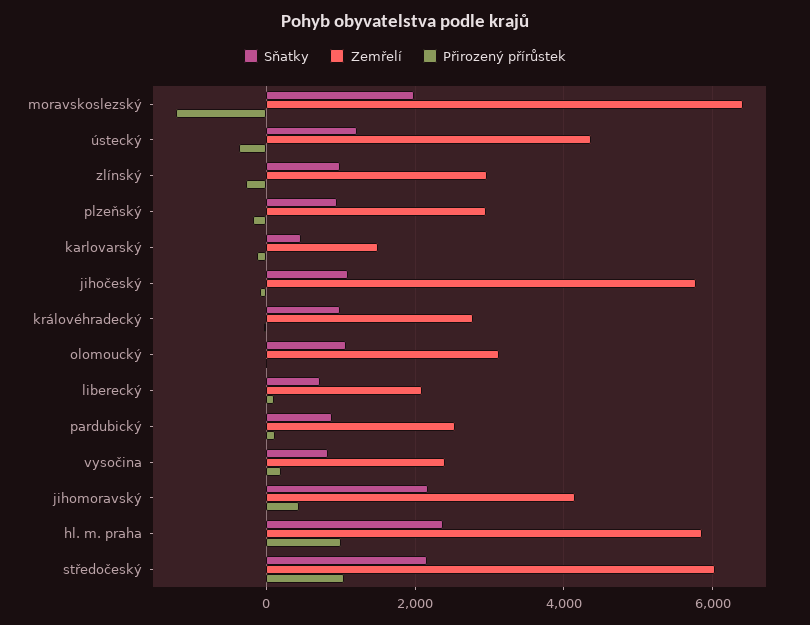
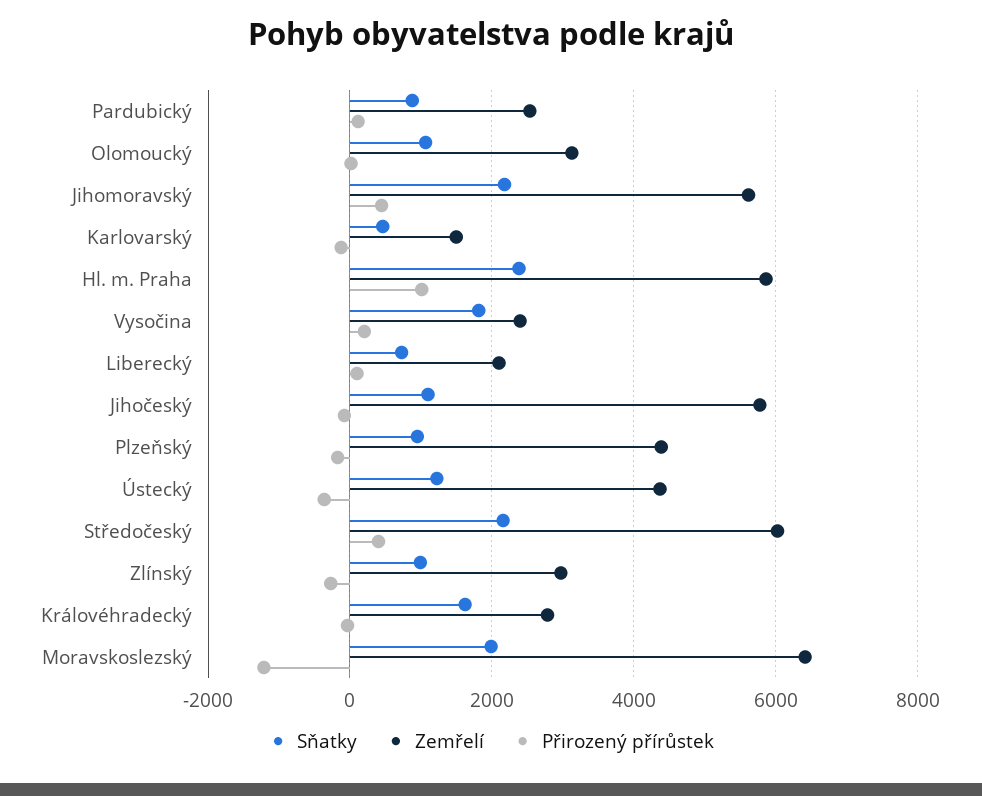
  {
    "Sňatky": {
      "moravskoslezský": 2000,
      "ústecký": 1200,
      "zlínský": 1000,
      "plzeňský": 1000,
      "karlovarský": 400,
      "jihočeský": 1000,
-     "královéhradecký": 1000,
+     "královéhradecký": 1600,
      "olomoucký": 1000,
      "liberecký": 800,
      "pardubický": 800,
-     "vysočina": 800,
+     "vysočina": 1800,
      "jihomoravský": 2200,
      "hl. m. praha": 2400,
      "středočeský": 2200
    },
    "Zemřelí": {
      "moravskoslezský": 6400,
      "ústecký": 4400,
      "zlínský": 3000,
-     "plzeňský": 3000,
+     "plzeňský": 4400,
      "karlovarský": 1400,
      "jihočeský": 5800,
      "královéhradecký": 2800,
      "olomoucký": 3200,
      "liberecký": 2000,
      "pardubický": 2600,
      "vysočina": 2400,
-     "jihomoravský": 4200,
+     "jihomoravský": 5600,
      "hl. m. praha": 5800,
      "středočeský": 6000
    },
    "Přirozený přírůstek": {
      "moravskoslezský": -1200,
      "ústecký": -400,
      "zlínský": -200,
      "plzeňský": -200,
      "karlovarský": -200,
      "jihočeský": 0,
      "královéhradecký": 0,
      "olomoucký": 0,
      "liberecký": 0,
      "pardubický": 200,
      "vysočina": 200,
      "jihomoravský": 400,
      "hl. m. praha": 1000,
-     "středočeský": 1000
+     "středočeský": 400
    }
  }

